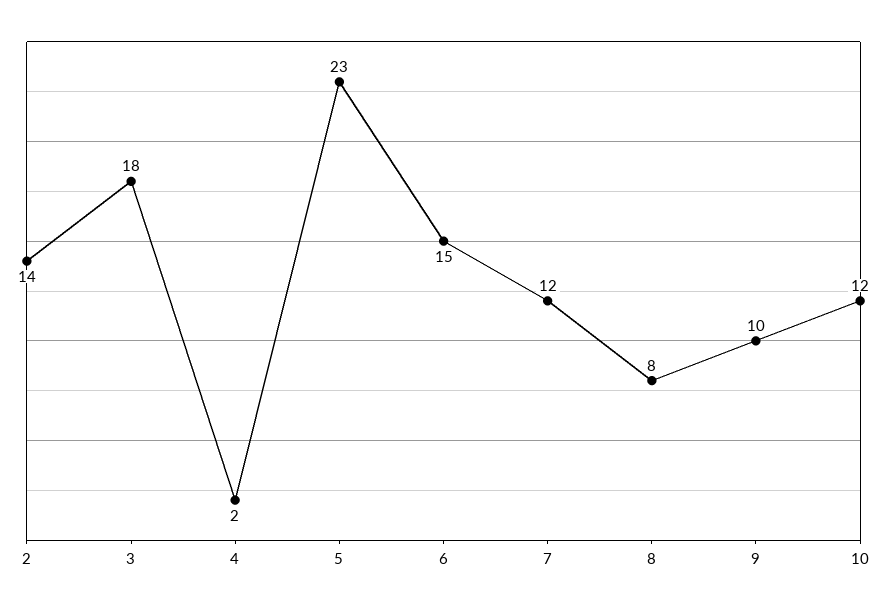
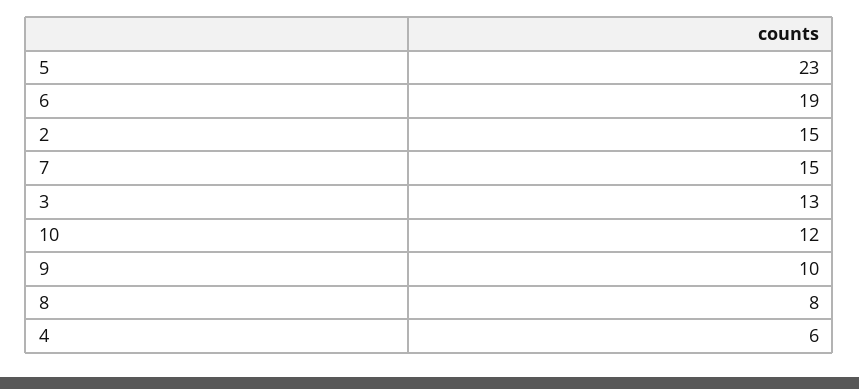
  {
-   "2": 14,
+   "2": 15,
-   "3": 18,
+   "3": 13,
-   "4": 2,
+   "4": 6,
    "5": 23,
-   "6": 15,
+   "6": 19,
-   "7": 12,
+   "7": 15,
    "8": 8,
    "9": 10,
    "10": 12
  }

